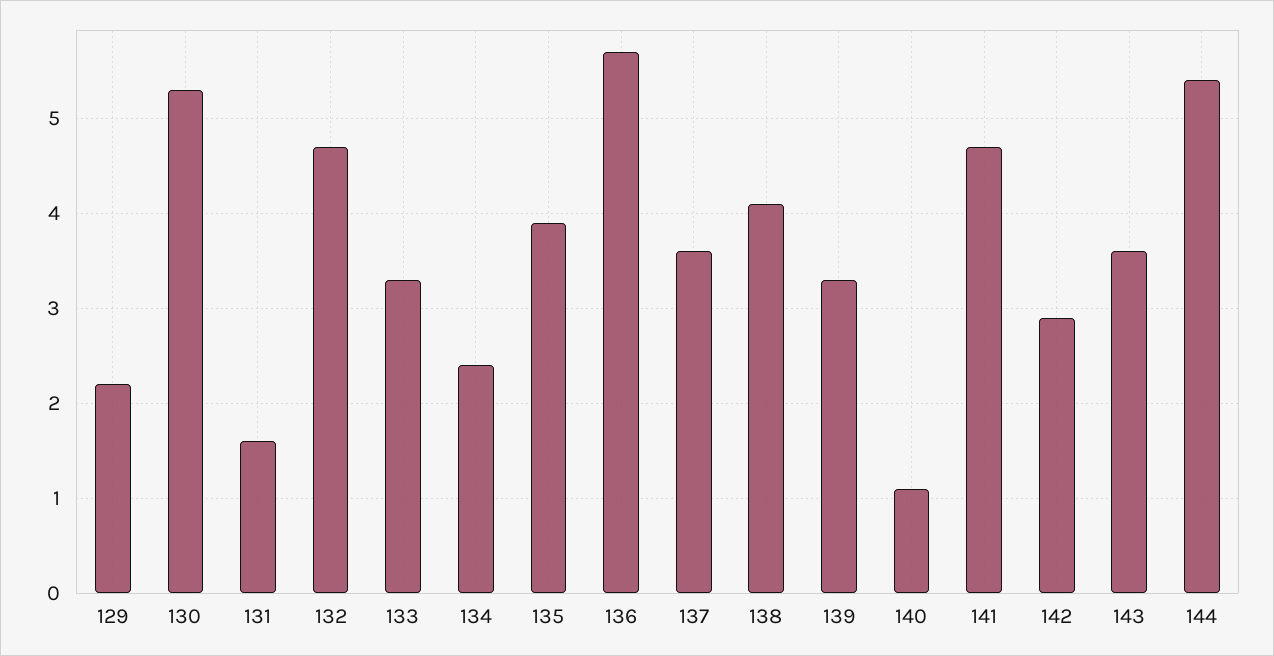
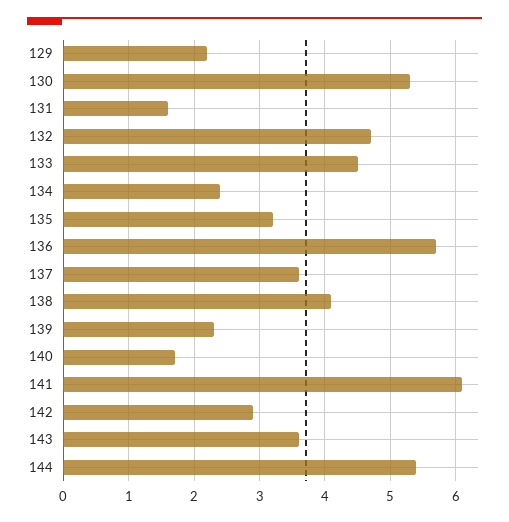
  {
    "129": 2.2,
    "130": 5.3,
    "131": 1.6,
    "132": 4.7,
-   "133": 3.3,
+   "133": 4.5,
    "134": 2.4,
-   "135": 3.9,
+   "135": 3.2,
    "136": 5.7,
    "137": 3.6,
    "138": 4.1,
-   "139": 3.3,
+   "139": 2.3,
-   "140": 1.1,
+   "140": 1.7,
-   "141": 4.7,
+   "141": 6.1,
    "142": 2.9,
    "143": 3.6,
    "144": 5.4
  }

